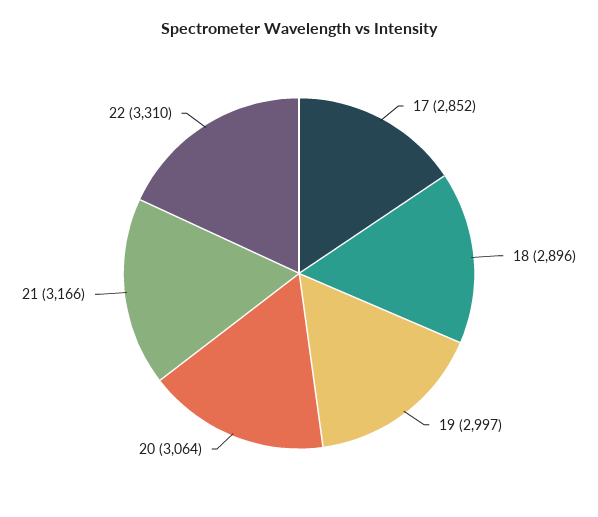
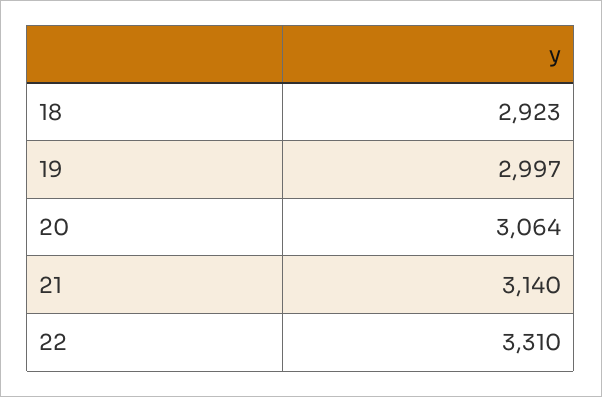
  {
-   "17": 2852,
-   "18": 2896,
+   "18": 2923,
    "19": 2997,
    "20": 3064,
-   "21": 3166,
+   "21": 3140,
    "22": 3310
  }

